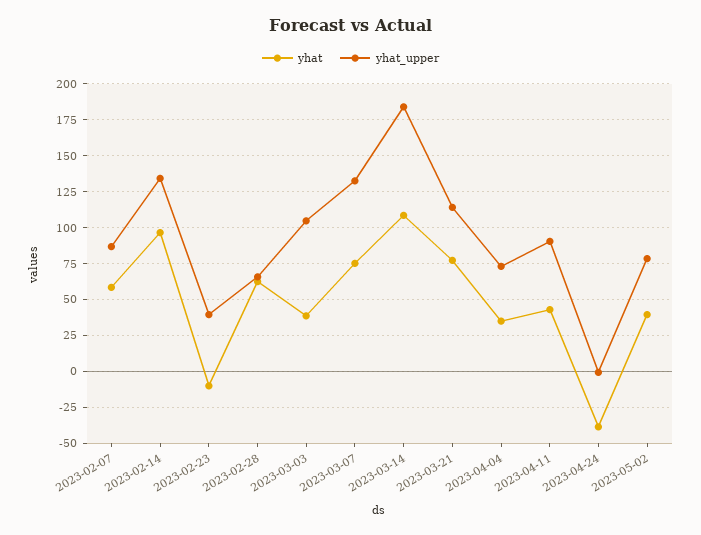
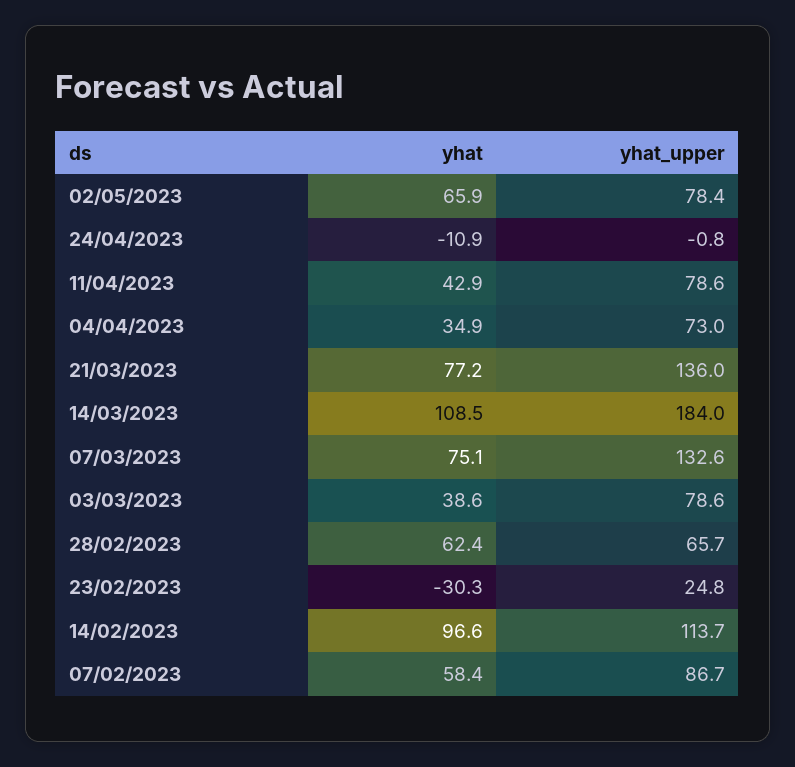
  {
    "yhat": {
      "2023-02-07": 58.4,
      "2023-02-14": 96.6,
-     "2023-02-23": -10,
+     "2023-02-23": -30.3,
      "2023-02-28": 62.4,
      "2023-03-03": 38.6,
      "2023-03-07": 75.1,
      "2023-03-14": 108.5,
      "2023-03-21": 77.2,
      "2023-04-04": 34.9,
      "2023-04-11": 42.9,
-     "2023-04-24": -40,
+     "2023-04-24": -10.9,
-     "2023-05-02": 40
+     "2023-05-02": 65.9
    },
    "yhat_upper": {
      "2023-02-07": 86.7,
-     "2023-02-14": 135,
+     "2023-02-14": 113.7,
-     "2023-02-23": 40,
+     "2023-02-23": 24.8,
      "2023-02-28": 65.7,
-     "2023-03-03": 105,
+     "2023-03-03": 78.6,
      "2023-03-07": 132.6,
      "2023-03-14": 184,
-     "2023-03-21": 115,
+     "2023-03-21": 136,
      "2023-04-04": 73,
-     "2023-04-11": 90,
+     "2023-04-11": 78.6,
      "2023-04-24": -0.8,
      "2023-05-02": 78.4
    }
  }

